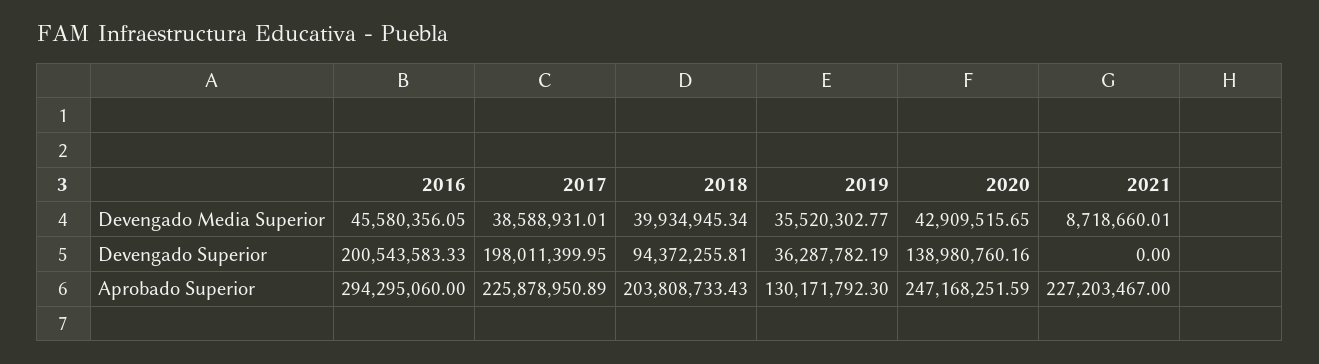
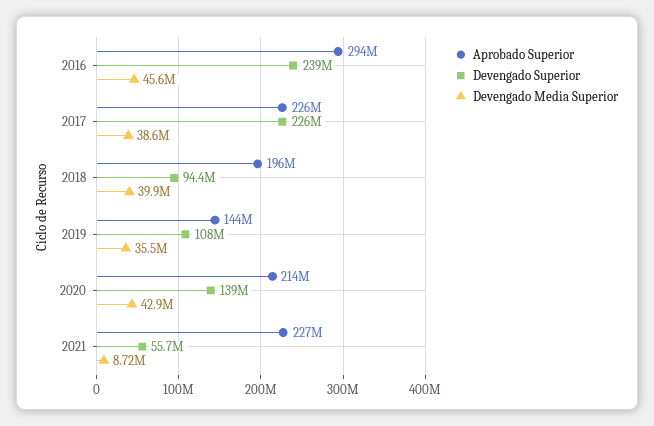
  {
    "Devengado Media Superior": {
      "2016": 45580356.05,
      "2017": 38588931.01,
      "2018": 39934945.34,
      "2019": 35520302.77,
      "2020": 42909515.65,
      "2021": 8718660.01
    },
    "Devengado Superior": {
-     "2016": 200543583.33,
+     "2016": 239000000,
-     "2017": 198011399.95,
+     "2017": 226000000,
      "2018": 94372255.81,
-     "2019": 36287782.19,
+     "2019": 108000000,
      "2020": 138980760.16,
-     "2021": 0
+     "2021": 55700000
    },
    "Aprobado Superior": {
      "2016": 294295060,
      "2017": 225878950.89,
-     "2018": 203808733.43,
+     "2018": 196000000,
-     "2019": 130171792.3,
+     "2019": 144000000,
-     "2020": 247168251.59,
+     "2020": 214000000,
      "2021": 227203467
    }
  }

